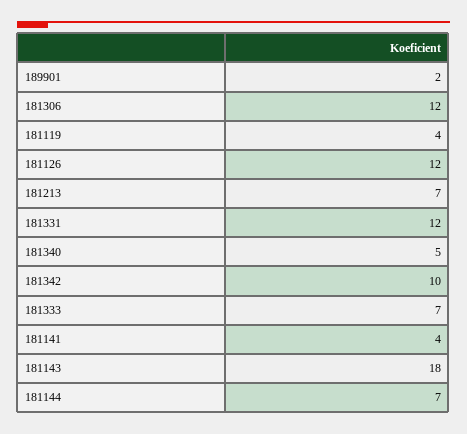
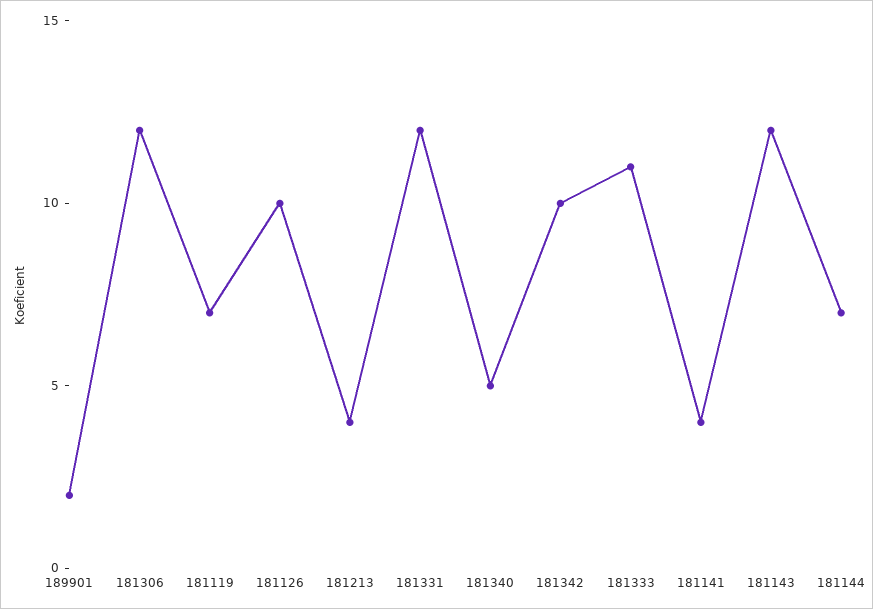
  {
    "189901": 2,
    "181306": 12,
-   "181119": 4,
+   "181119": 7,
-   "181126": 12,
+   "181126": 10,
-   "181213": 7,
+   "181213": 4,
    "181331": 12,
    "181340": 5,
    "181342": 10,
-   "181333": 7,
+   "181333": 11,
    "181141": 4,
-   "181143": 18,
+   "181143": 12,
    "181144": 7
  }

